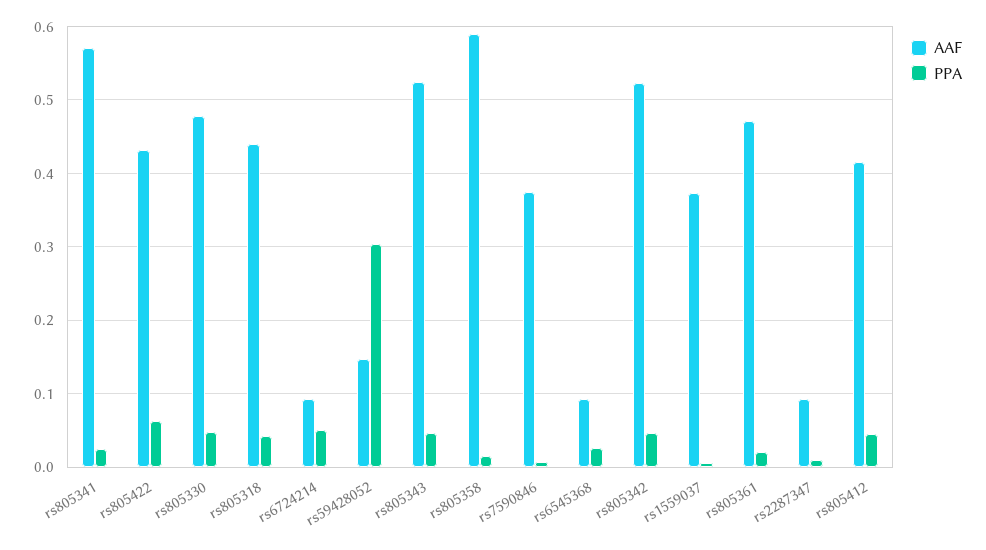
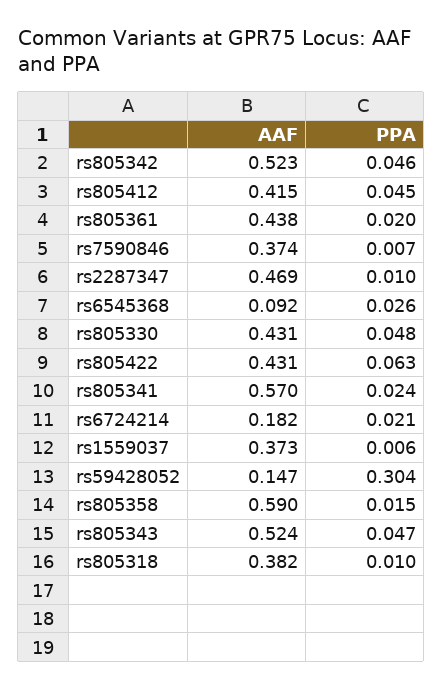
  {
    "AAF": {
      "rs805341": 0.57,
      "rs805422": 0.431,
-     "rs805330": 0.48,
+     "rs805330": 0.431,
-     "rs805318": 0.44,
+     "rs805318": 0.382,
-     "rs6724214": 0.09,
+     "rs6724214": 0.182,
      "rs59428052": 0.147,
      "rs805343": 0.524,
      "rs805358": 0.59,
      "rs7590846": 0.374,
      "rs6545368": 0.092,
      "rs805342": 0.523,
      "rs1559037": 0.373,
-     "rs805361": 0.47,
+     "rs805361": 0.438,
-     "rs2287347": 0.09,
+     "rs2287347": 0.469,
      "rs805412": 0.415
    },
    "PPA": {
      "rs805341": 0.024,
      "rs805422": 0.063,
      "rs805330": 0.048,
-     "rs805318": 0.04,
+     "rs805318": 0.01,
-     "rs6724214": 0.05,
+     "rs6724214": 0.021,
      "rs59428052": 0.304,
      "rs805343": 0.047,
      "rs805358": 0.015,
      "rs7590846": 0.007,
      "rs6545368": 0.026,
      "rs805342": 0.046,
      "rs1559037": 0.006,
      "rs805361": 0.02,
      "rs2287347": 0.01,
      "rs805412": 0.045
    }
  }

